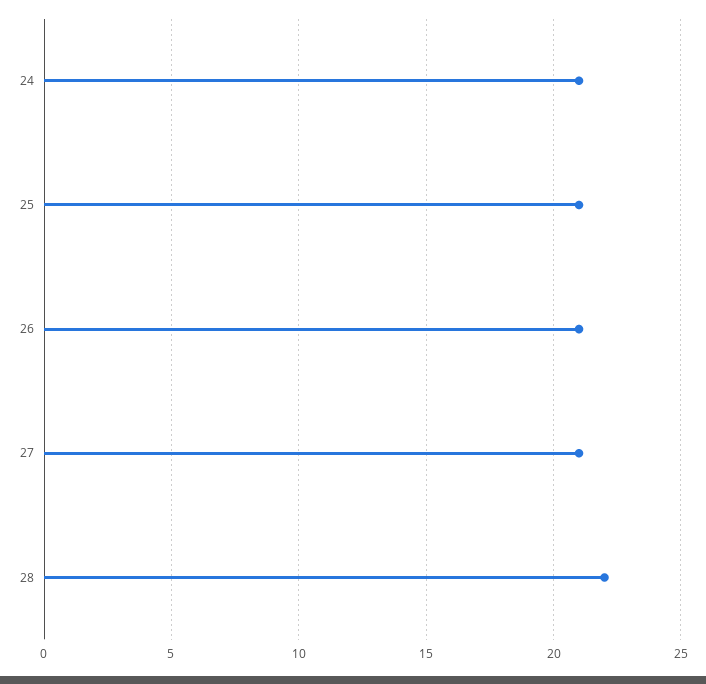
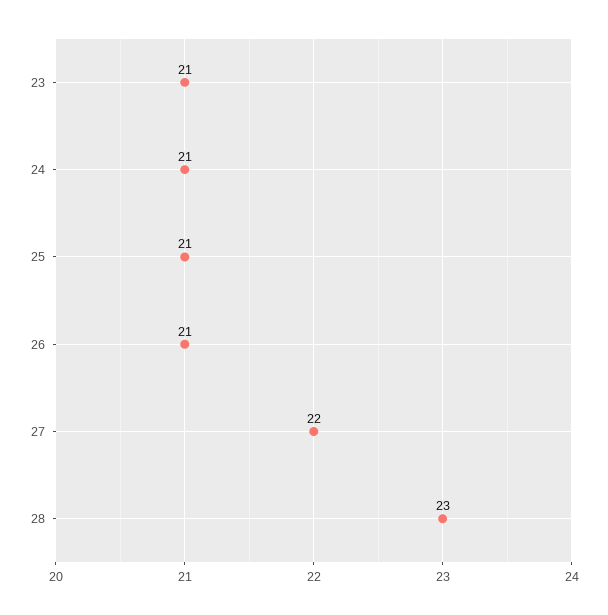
  {
    "24": 21,
    "25": 21,
    "26": 21,
-   "27": 21,
+   "27": 22,
-   "28": 22
+   "28": 23,
+   "23": 21
  }

